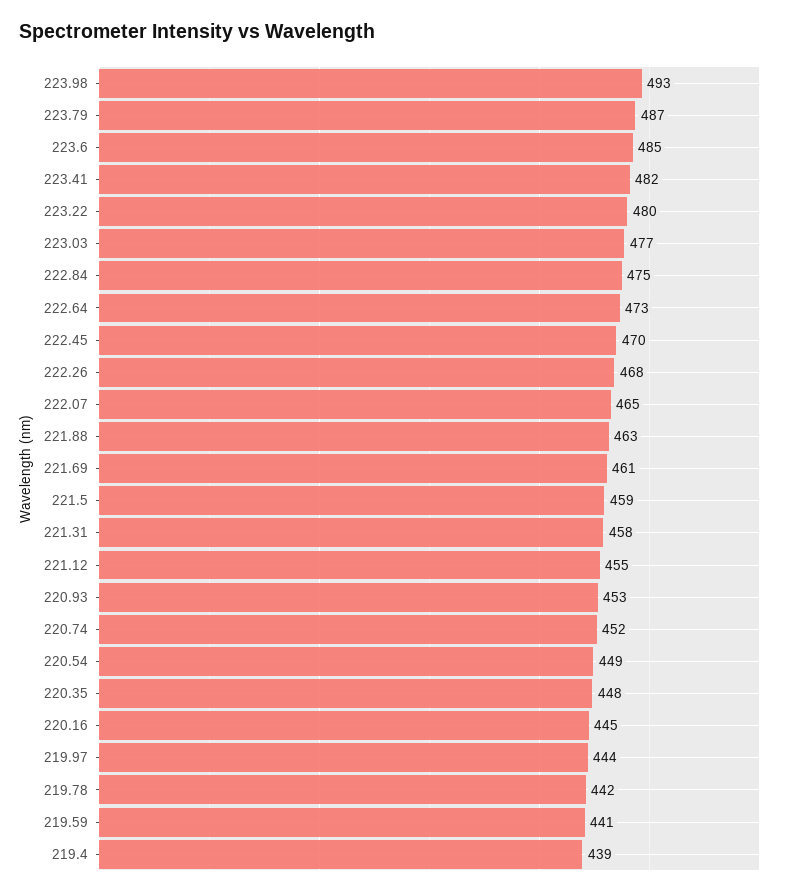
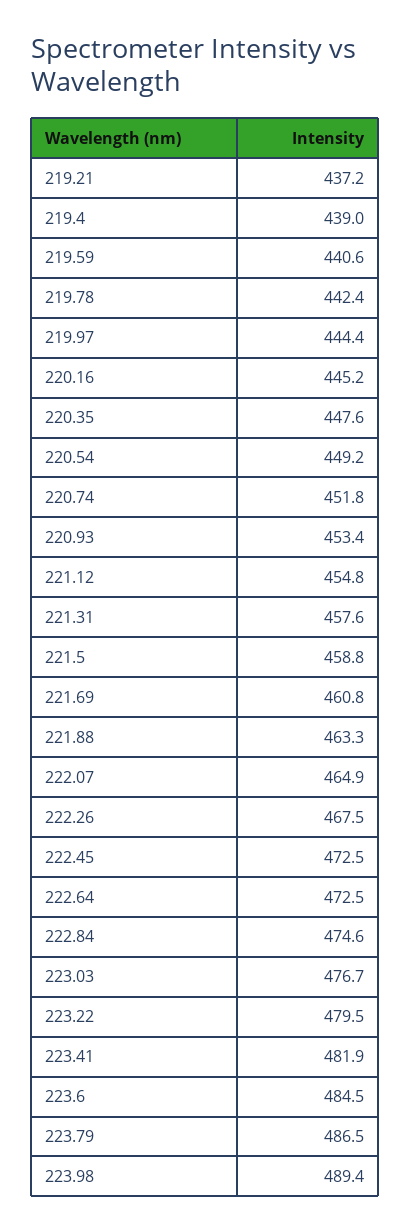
  {
-   "223.98": 493,
+   "223.98": 489.4,
    "223.79": 486.5,
    "223.6": 484.5,
    "223.41": 481.9,
    "223.22": 479.5,
    "223.03": 476.7,
    "222.84": 474.6,
    "222.64": 472.5,
-   "222.45": 470,
+   "222.45": 472.5,
    "222.26": 467.5,
    "222.07": 464.9,
    "221.88": 463.3,
    "221.69": 460.8,
    "221.5": 458.8,
    "221.31": 457.6,
    "221.12": 454.8,
    "220.93": 453.4,
    "220.74": 451.8,
    "220.54": 449.2,
    "220.35": 447.6,
    "220.16": 445.2,
    "219.97": 444.4,
    "219.78": 442.4,
    "219.59": 440.6,
-   "219.4": 439
+   "219.4": 439,
+   "219.21": 437.2
  }

